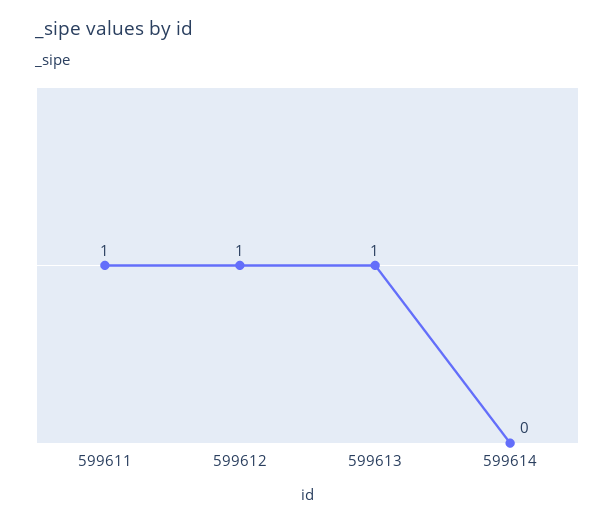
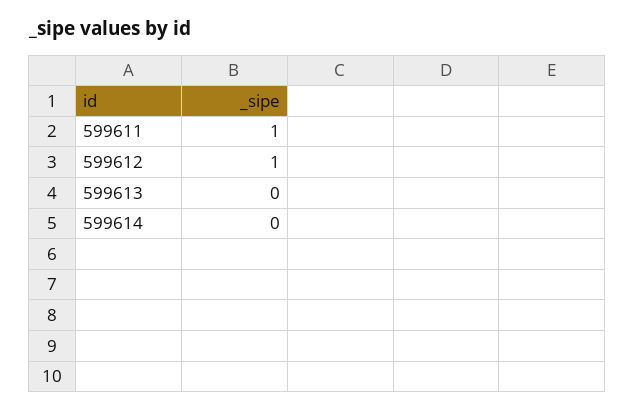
  {
    "599611": 1,
    "599612": 1,
-   "599613": 1,
+   "599613": 0,
    "599614": 0
  }

